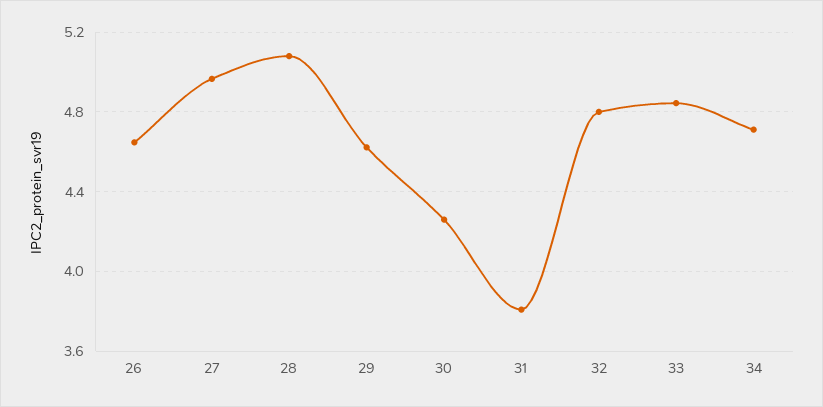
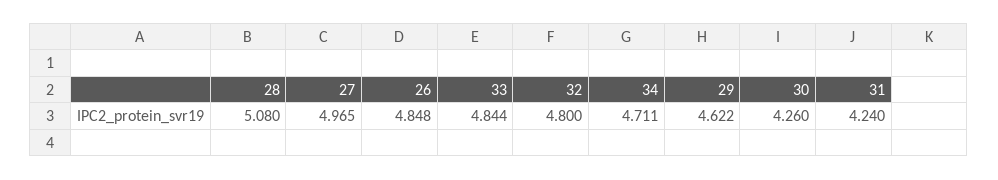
  {
-   "26": 4.65,
+   "26": 4.848,
    "27": 4.965,
    "28": 5.08,
    "29": 4.622,
    "30": 4.26,
-   "31": 3.8,
+   "31": 4.24,
    "32": 4.8,
    "33": 4.844,
    "34": 4.711
  }

